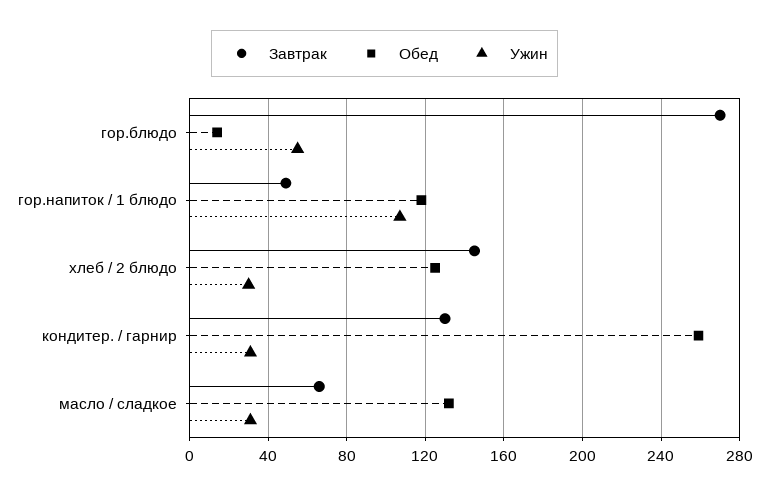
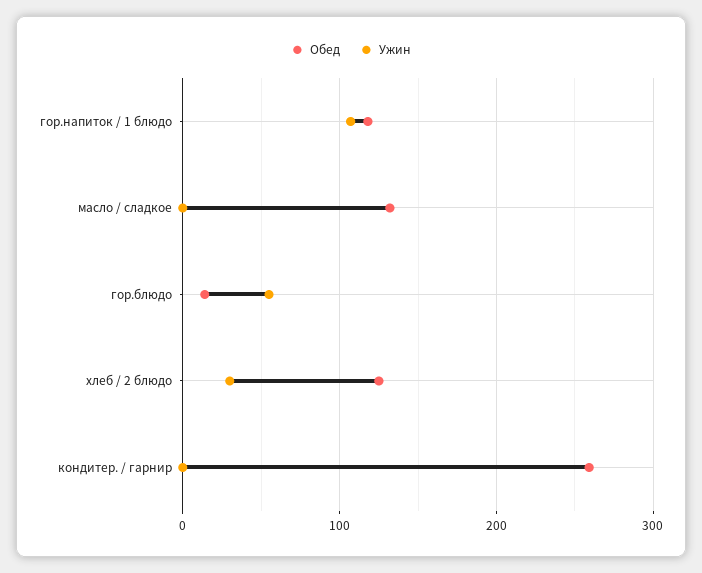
  {
-   "Завтрак": {
-     "гор.блюдо": 270,
-     "гор.напиток / 1 блюдо": 50,
-     "хлеб / 2 блюдо": 145,
-     "кондитер. / гарнир": 130,
-     "масло / сладкое": 65
-   },
    "Обед": {
      "гор.блюдо": 15,
      "гор.напиток / 1 блюдо": 120,
      "хлеб / 2 блюдо": 125,
      "кондитер. / гарнир": 260,
      "масло / сладкое": 130
    },
    "Ужин": {
      "гор.блюдо": 55,
      "гор.напиток / 1 блюдо": 105,
      "хлеб / 2 блюдо": 30,
-     "кондитер. / гарнир": 30,
+     "кондитер. / гарнир": 0,
-     "масло / сладкое": 30
+     "масло / сладкое": 0
    }
  }

